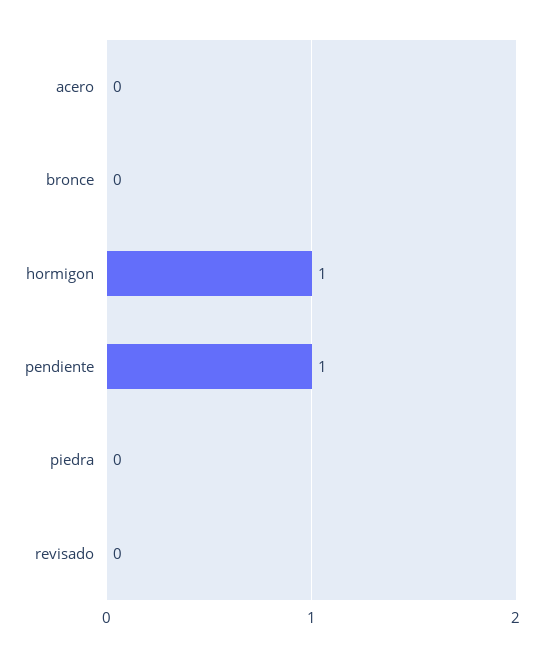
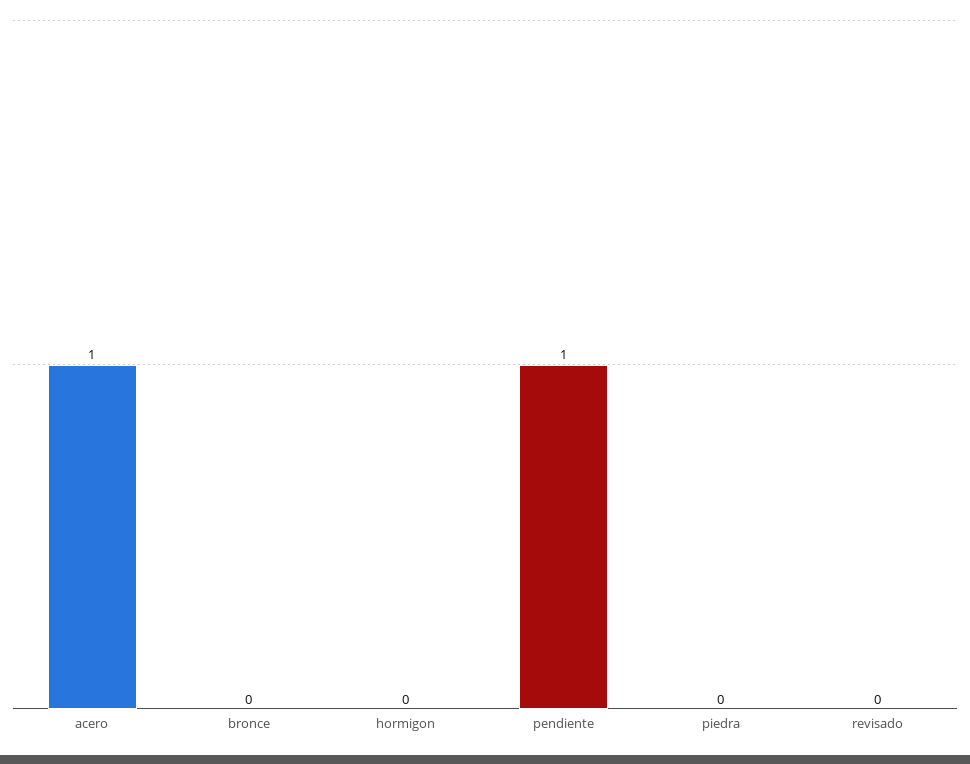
  {
-   "acero": 0,
+   "acero": 1,
    "bronce": 0,
-   "hormigon": 1,
+   "hormigon": 0,
    "pendiente": 1,
    "piedra": 0,
    "revisado": 0
  }

